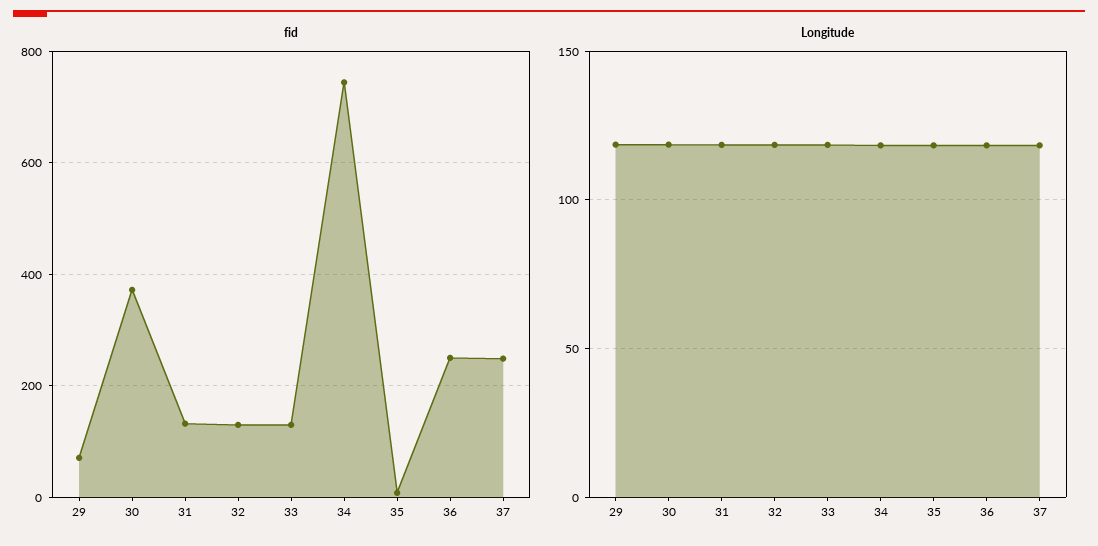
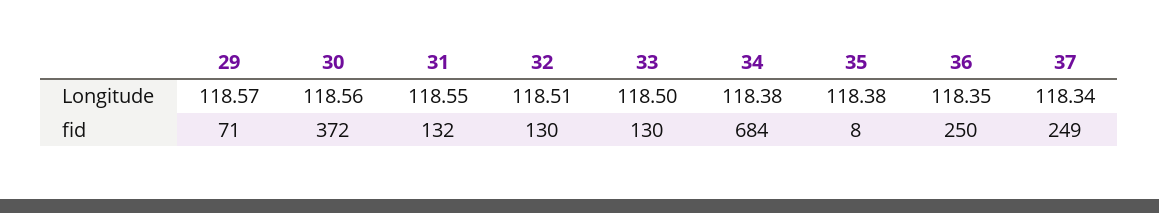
  {
    "fid": {
      "29": 71,
      "30": 372,
      "31": 132,
      "32": 130,
      "33": 130,
-     "34": 740,
+     "34": 684,
      "35": 8,
      "36": 250,
      "37": 249
    },
    "Longitude": {
      "29": 118.57,
      "30": 118.56,
      "31": 118.55,
      "32": 118.51,
      "33": 118.5,
      "34": 118.38,
      "35": 118.38,
      "36": 118.35,
      "37": 118.34
    }
  }

